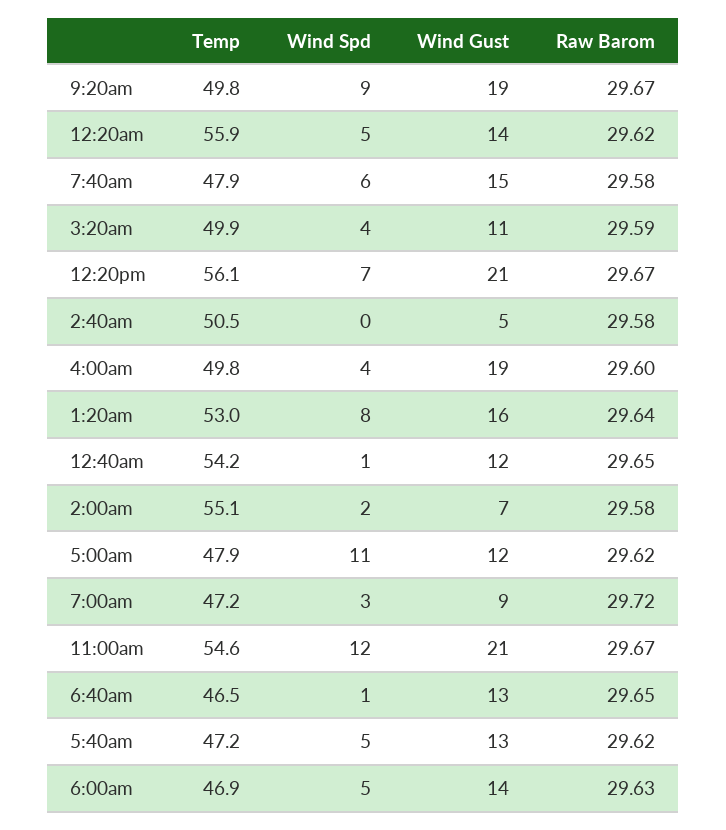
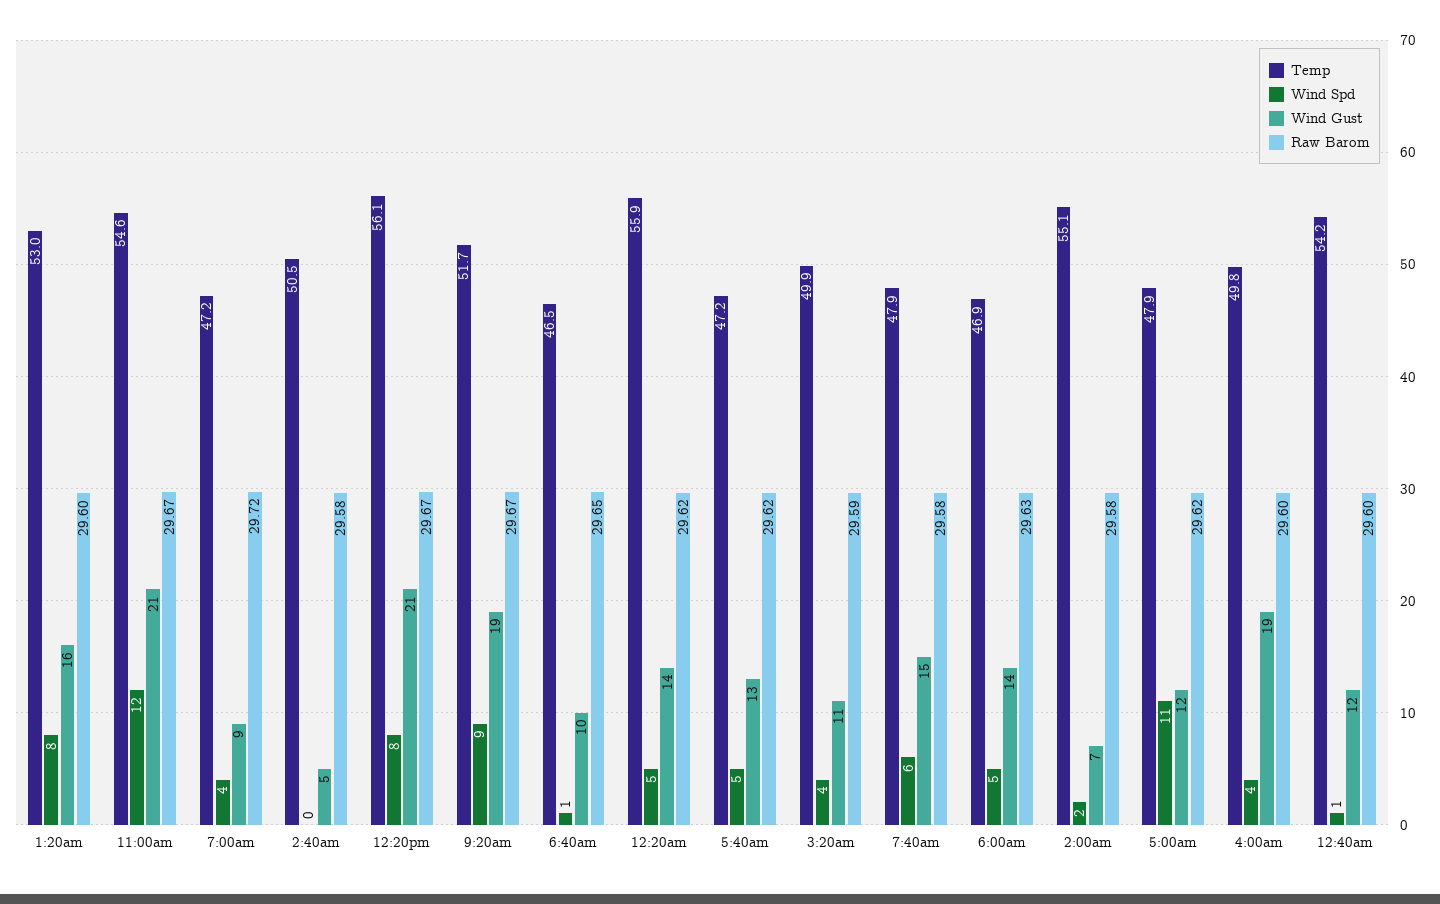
  {
    "Temp": {
-     "9:20am": 49.8,
+     "9:20am": 51.7,
      "12:20am": 55.9,
      "7:40am": 47.9,
      "3:20am": 49.9,
      "12:20pm": 56.1,
      "2:40am": 50.5,
      "4:00am": 49.8,
      "1:20am": 53,
      "12:40am": 54.2,
      "2:00am": 55.1,
      "5:00am": 47.9,
      "7:00am": 47.2,
      "11:00am": 54.6,
      "6:40am": 46.5,
      "5:40am": 47.2,
      "6:00am": 46.9
    },
    "Wind Spd": {
      "9:20am": 9,
      "12:20am": 5,
      "7:40am": 6,
      "3:20am": 4,
-     "12:20pm": 7,
+     "12:20pm": 8,
      "2:40am": 0,
      "4:00am": 4,
      "1:20am": 8,
      "12:40am": 1,
      "2:00am": 2,
      "5:00am": 11,
-     "7:00am": 3,
+     "7:00am": 4,
      "11:00am": 12,
      "6:40am": 1,
      "5:40am": 5,
      "6:00am": 5
    },
    "Wind Gust": {
      "9:20am": 19,
      "12:20am": 14,
      "7:40am": 15,
      "3:20am": 11,
      "12:20pm": 21,
      "2:40am": 5,
      "4:00am": 19,
      "1:20am": 16,
      "12:40am": 12,
      "2:00am": 7,
      "5:00am": 12,
      "7:00am": 9,
      "11:00am": 21,
-     "6:40am": 13,
+     "6:40am": 10,
      "5:40am": 13,
      "6:00am": 14
    },
    "Raw Barom": {
      "9:20am": 29.67,
      "12:20am": 29.62,
      "7:40am": 29.58,
      "3:20am": 29.59,
      "12:20pm": 29.67,
      "2:40am": 29.58,
      "4:00am": 29.6,
-     "1:20am": 29.64,
+     "1:20am": 29.6,
-     "12:40am": 29.65,
+     "12:40am": 29.6,
      "2:00am": 29.58,
      "5:00am": 29.62,
      "7:00am": 29.72,
      "11:00am": 29.67,
      "6:40am": 29.65,
      "5:40am": 29.62,
      "6:00am": 29.63
    }
  }

